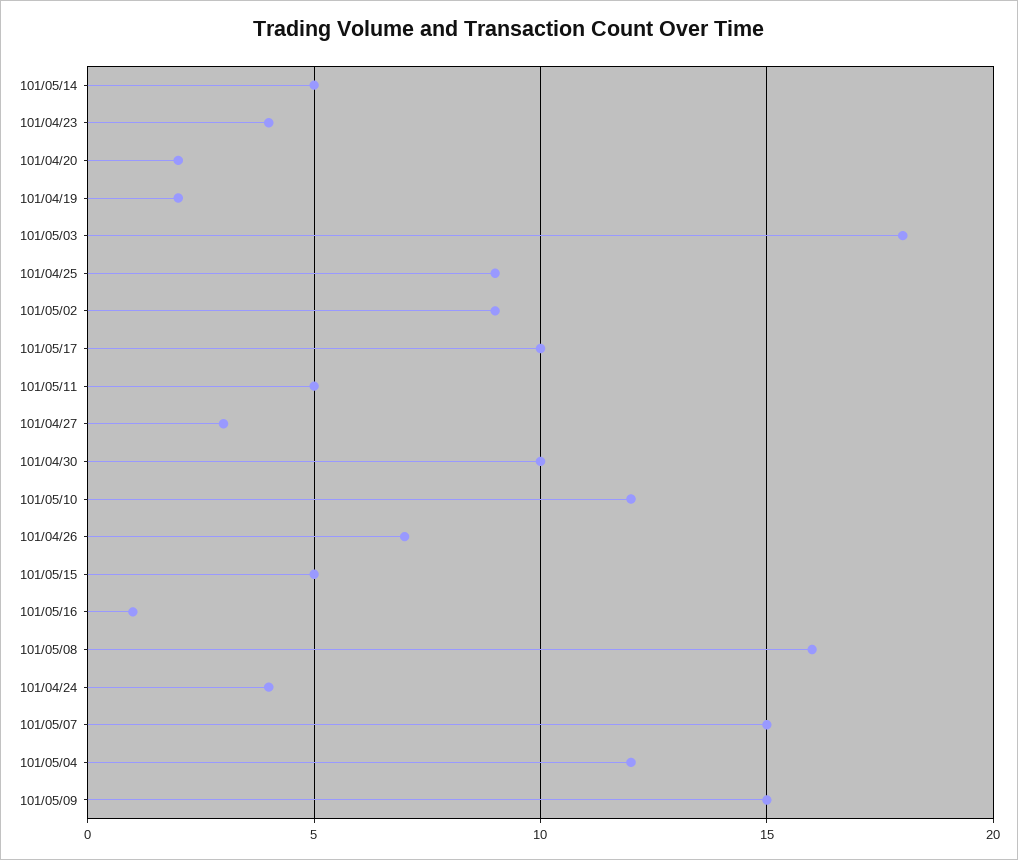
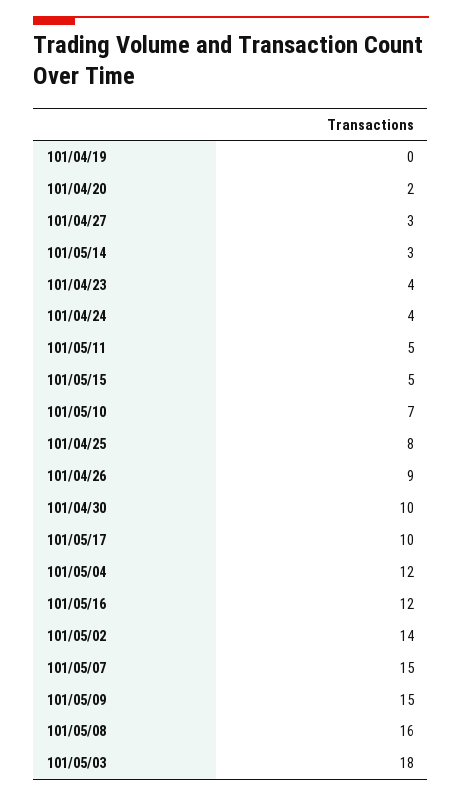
  {
-   "101/05/14": 5,
+   "101/05/14": 3,
    "101/04/23": 4,
    "101/04/20": 2,
-   "101/04/19": 2,
+   "101/04/19": 0,
    "101/05/03": 18,
-   "101/04/25": 9,
+   "101/04/25": 8,
-   "101/05/02": 9,
+   "101/05/02": 14,
    "101/05/17": 10,
    "101/05/11": 5,
    "101/04/27": 3,
    "101/04/30": 10,
-   "101/05/10": 12,
+   "101/05/10": 7,
-   "101/04/26": 7,
+   "101/04/26": 9,
    "101/05/15": 5,
-   "101/05/16": 1,
+   "101/05/16": 12,
    "101/05/08": 16,
    "101/04/24": 4,
    "101/05/07": 15,
    "101/05/04": 12,
    "101/05/09": 15
  }

